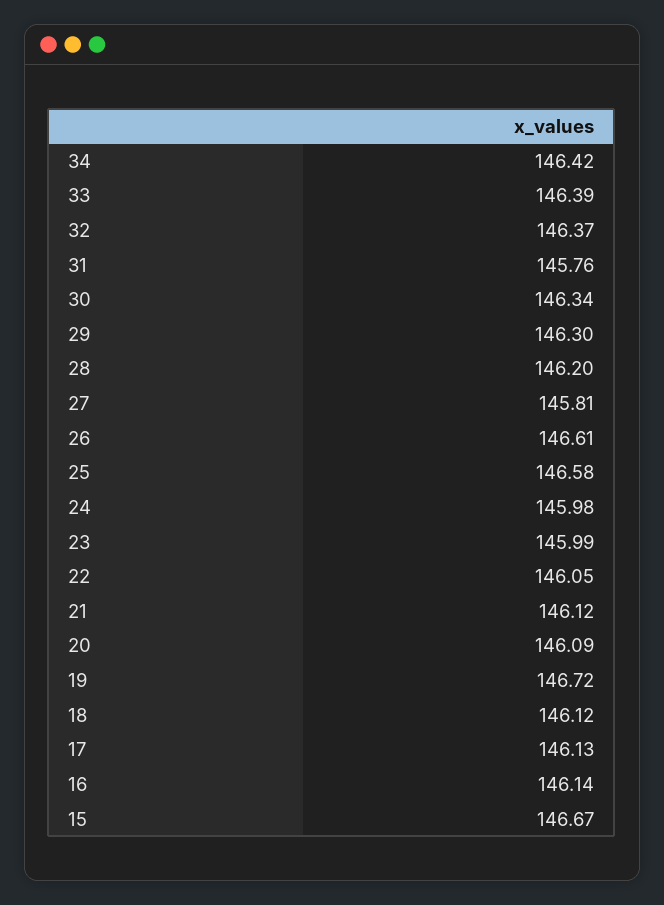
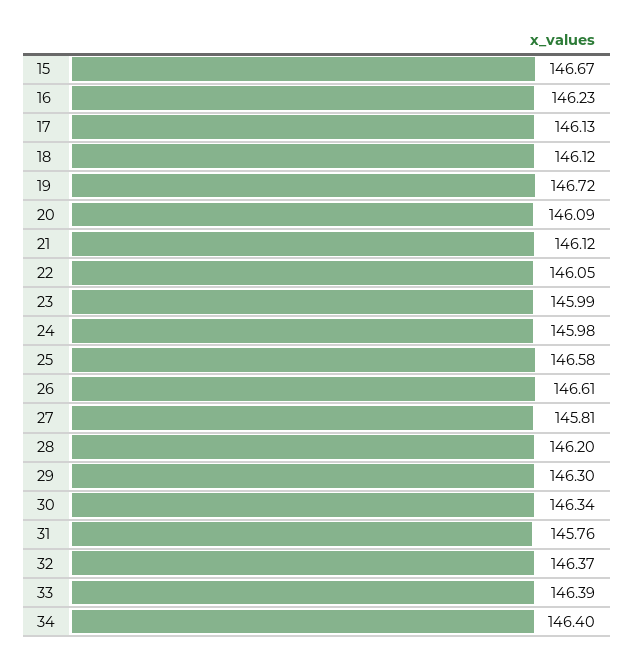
  {
-   "34": 146.42,
+   "34": 146.4,
    "33": 146.39,
    "32": 146.37,
    "31": 145.76,
    "30": 146.34,
    "29": 146.3,
    "28": 146.2,
    "27": 145.81,
    "26": 146.61,
    "25": 146.58,
    "24": 145.98,
    "23": 145.99,
    "22": 146.05,
    "21": 146.12,
    "20": 146.09,
    "19": 146.72,
    "18": 146.12,
    "17": 146.13,
-   "16": 146.14,
+   "16": 146.23,
    "15": 146.67
  }

